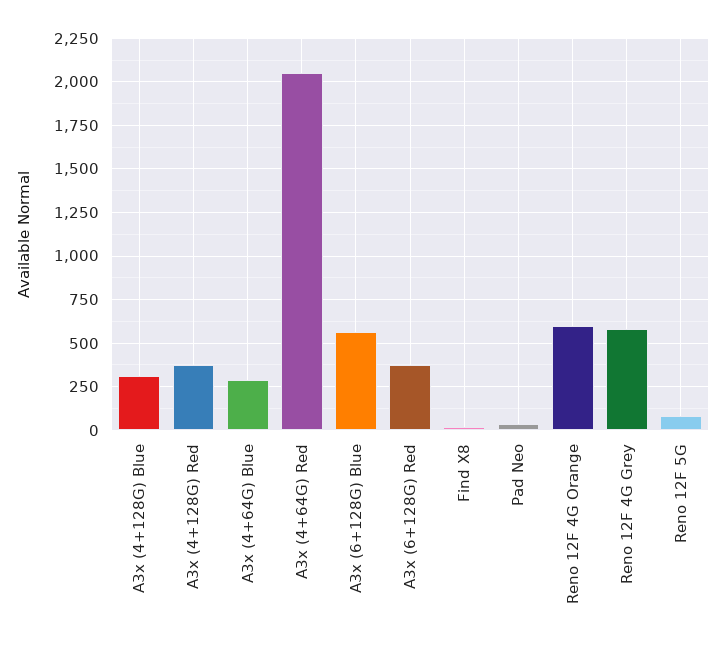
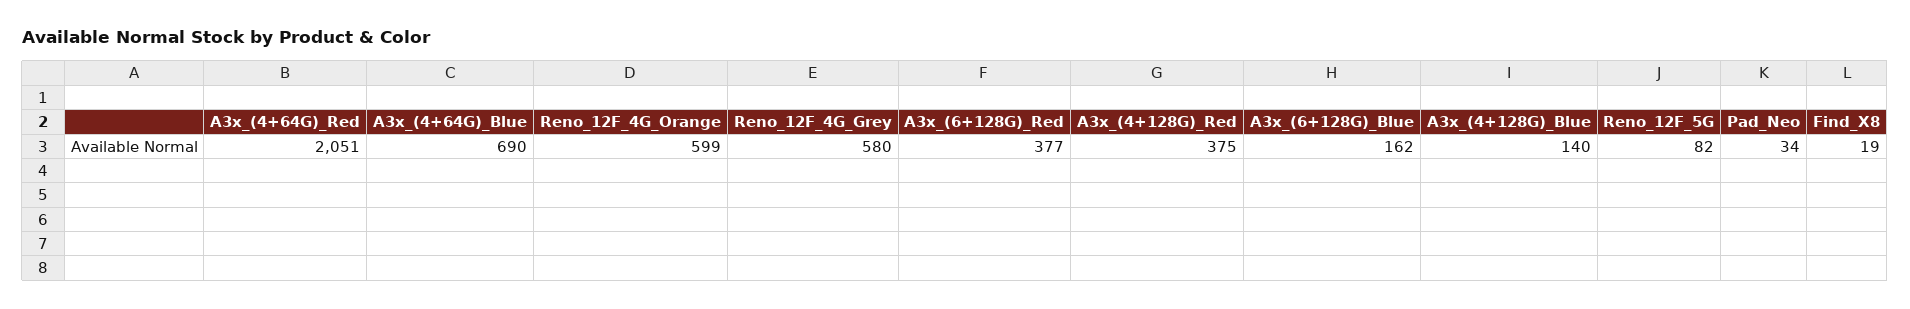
  {
-   "A3x (4+128G) Blue": 300,
+   "A3x (4+128G) Blue": 140,
    "A3x (4+128G) Red": 375,
-   "A3x (4+64G) Blue": 300,
+   "A3x (4+64G) Blue": 690,
    "A3x (4+64G) Red": 2051,
-   "A3x (6+128G) Blue": 550,
+   "A3x (6+128G) Blue": 162,
    "A3x (6+128G) Red": 377,
    "Find X8": 19,
    "Pad Neo": 34,
    "Reno 12F 4G Orange": 599,
    "Reno 12F 4G Grey": 580,
    "Reno 12F 5G": 82
  }

